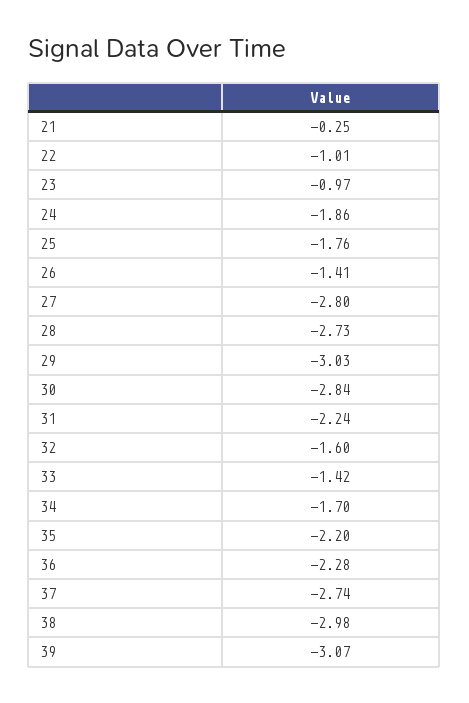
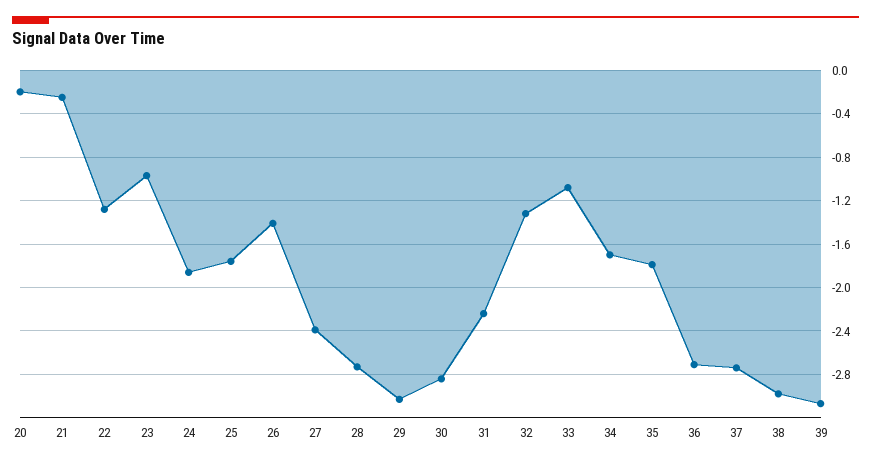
  {
    "21": -0.25,
-   "22": -1.01,
+   "22": -1.3,
    "23": -0.97,
    "24": -1.86,
    "25": -1.76,
    "26": -1.41,
-   "27": -2.8,
+   "27": -2.4,
    "28": -2.73,
    "29": -3.03,
    "30": -2.84,
    "31": -2.24,
-   "32": -1.6,
+   "32": -1.3,
-   "33": -1.42,
+   "33": -1.1,
    "34": -1.7,
-   "35": -2.2,
+   "35": -1.8,
-   "36": -2.28,
+   "36": -2.7,
    "37": -2.74,
    "38": -2.98,
-   "39": -3.07
+   "39": -3.07,
+   "20": -0.2
  }

